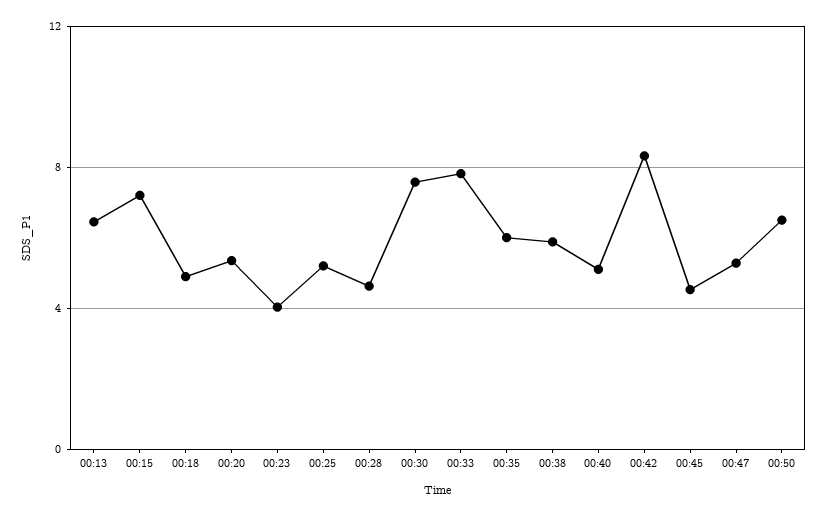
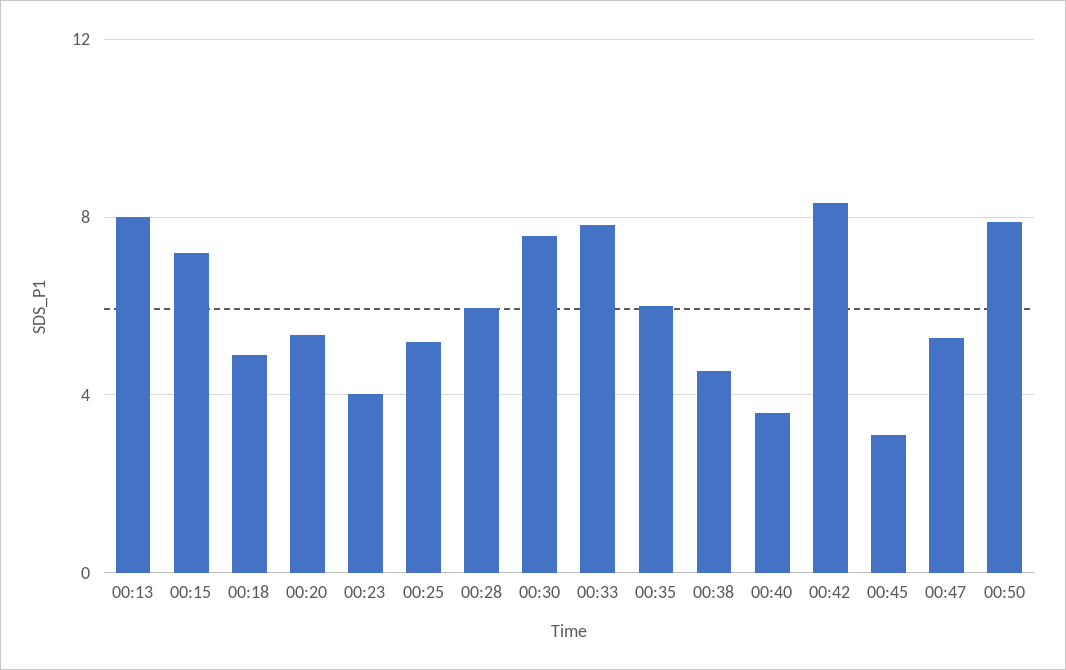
  {
-   "00:13": 6.5,
+   "00:13": 8,
    "00:15": 7,
    "00:18": 5,
    "00:20": 5.5,
    "00:23": 4,
    "00:25": 5,
-   "00:28": 4.5,
+   "00:28": 6,
    "00:30": 7.5,
    "00:33": 8,
    "00:35": 6,
-   "00:38": 6,
+   "00:38": 4.5,
-   "00:40": 5,
+   "00:40": 3.5,
    "00:42": 8.5,
-   "00:45": 4.5,
+   "00:45": 3,
    "00:47": 5.5,
-   "00:50": 6.5
+   "00:50": 8
  }

